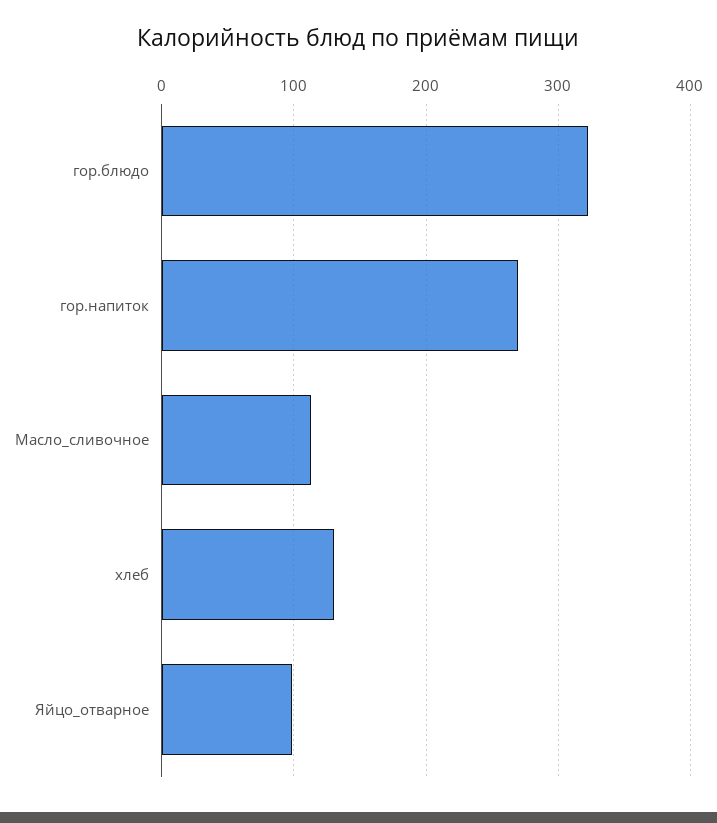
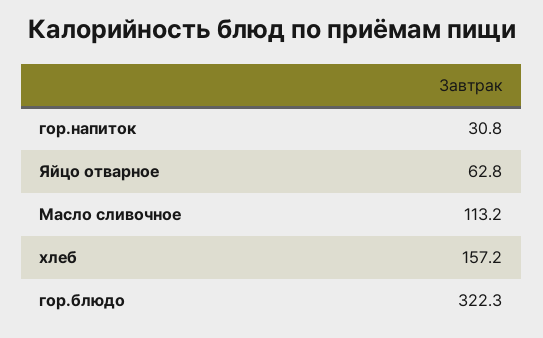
  {
    "гор.блюдо": 322.3,
-   "гор.напиток": 270,
+   "гор.напиток": 30.8,
    "Масло_сливочное": 113.2,
-   "хлеб": 130,
+   "хлеб": 157.2,
-   "Яйцо_отварное": 100
+   "Яйцо_отварное": 62.8
  }

